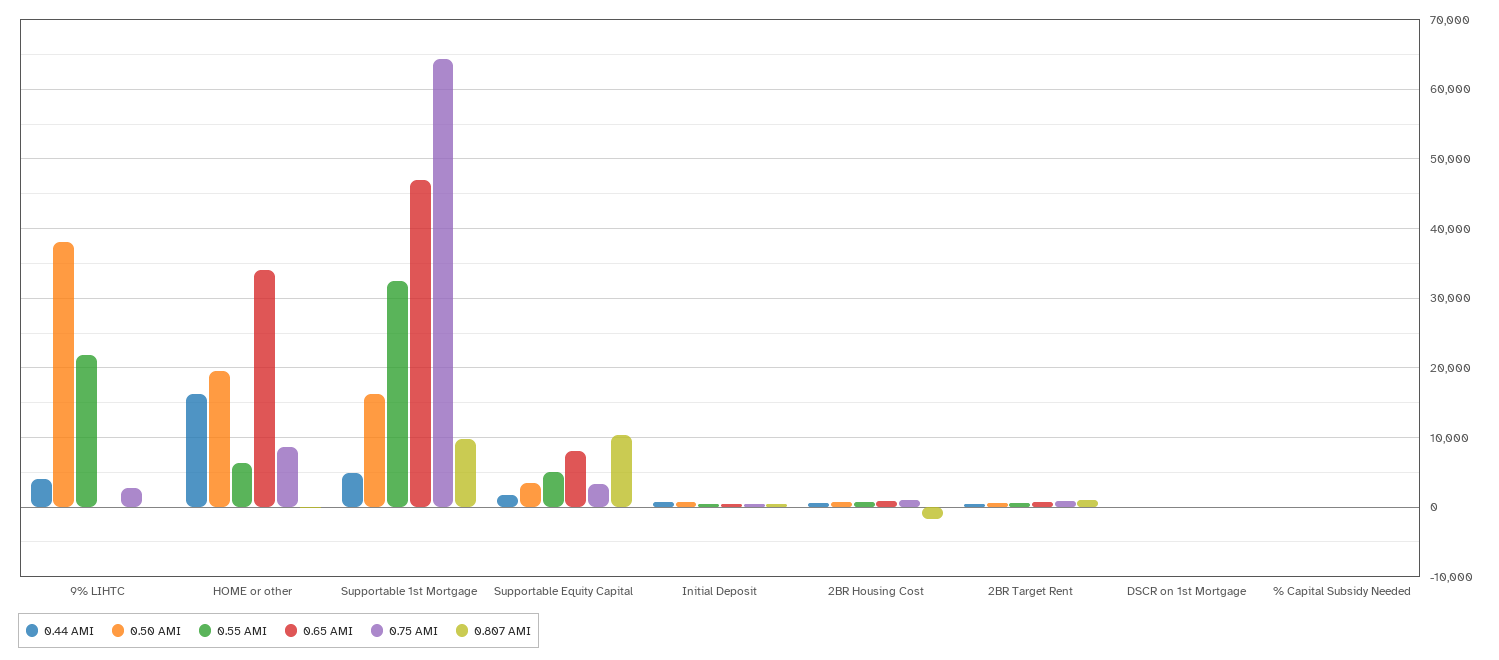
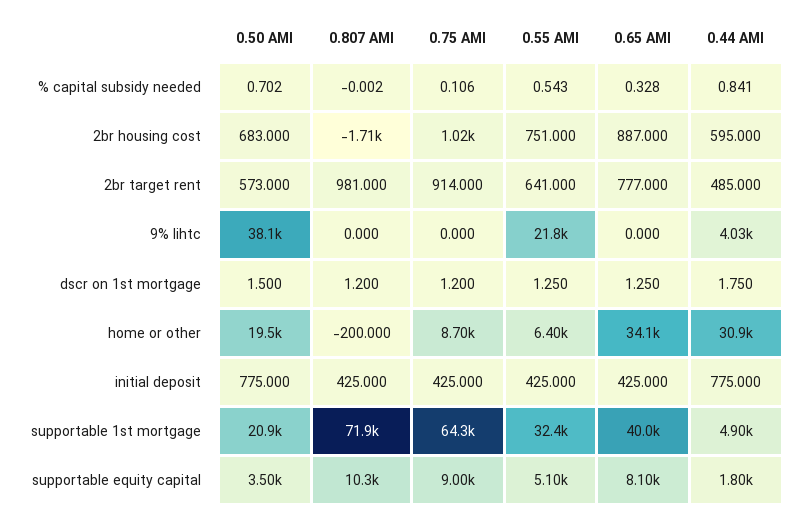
  {
    "0.44 AMI": {
      "9% LIHTC": 4030,
-     "HOME or other": 16000,
+     "HOME or other": 30900,
      "Supportable 1st Mortgage": 4900,
      "Supportable Equity Capital": 1800,
      "Initial Deposit": 775,
      "2BR Housing Cost": 595,
      "2BR Target Rent": 485,
      "DSCR on 1st Mortgage": 1.75,
      "% Capital Subsidy Needed": 0.841
    },
    "0.50 AMI": {
      "9% LIHTC": 38100,
      "HOME or other": 19500,
-     "Supportable 1st Mortgage": 16000,
+     "Supportable 1st Mortgage": 20900,
      "Supportable Equity Capital": 3500,
      "Initial Deposit": 775,
      "2BR Housing Cost": 683,
      "2BR Target Rent": 573,
      "DSCR on 1st Mortgage": 1.5,
      "% Capital Subsidy Needed": 0.702
    },
    "0.55 AMI": {
      "9% LIHTC": 21800,
      "HOME or other": 6400,
      "Supportable 1st Mortgage": 32400,
      "Supportable Equity Capital": 5100,
      "Initial Deposit": 425,
      "2BR Housing Cost": 751,
      "2BR Target Rent": 641,
      "DSCR on 1st Mortgage": 1.25,
      "% Capital Subsidy Needed": 0.543
    },
    "0.65 AMI": {
      "9% LIHTC": 0,
      "HOME or other": 34100,
-     "Supportable 1st Mortgage": 47000,
+     "Supportable 1st Mortgage": 40000,
      "Supportable Equity Capital": 8100,
      "Initial Deposit": 425,
      "2BR Housing Cost": 887,
      "2BR Target Rent": 777,
      "DSCR on 1st Mortgage": 1.25,
      "% Capital Subsidy Needed": 0.328
    },
    "0.75 AMI": {
-     "9% LIHTC": 3000,
+     "9% LIHTC": 0,
      "HOME or other": 8700,
      "Supportable 1st Mortgage": 64300,
-     "Supportable Equity Capital": 3000,
+     "Supportable Equity Capital": 9000,
      "Initial Deposit": 425,
      "2BR Housing Cost": 1020,
      "2BR Target Rent": 914,
      "DSCR on 1st Mortgage": 1.2,
      "% Capital Subsidy Needed": 0.106
    },
    "0.807 AMI": {
      "9% LIHTC": 0,
      "HOME or other": -200,
-     "Supportable 1st Mortgage": 10000,
+     "Supportable 1st Mortgage": 71900,
      "Supportable Equity Capital": 10300,
      "Initial Deposit": 425,
      "2BR Housing Cost": -1710,
      "2BR Target Rent": 981,
      "DSCR on 1st Mortgage": 1.2,
      "% Capital Subsidy Needed": -0.002
    }
  }

